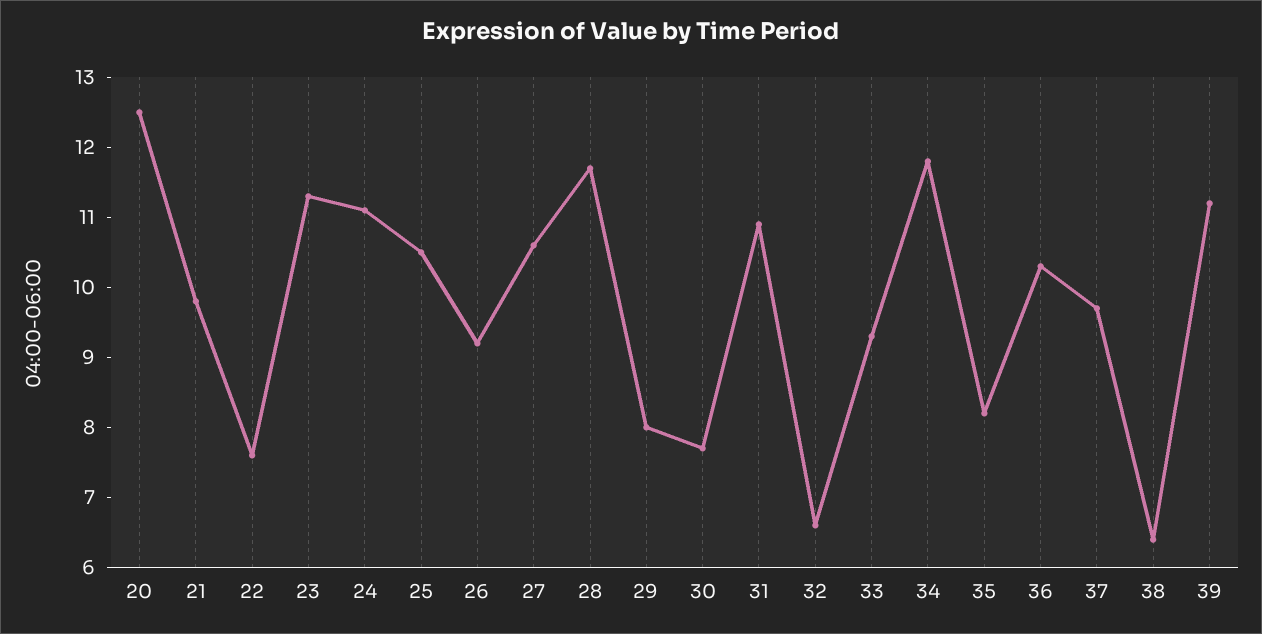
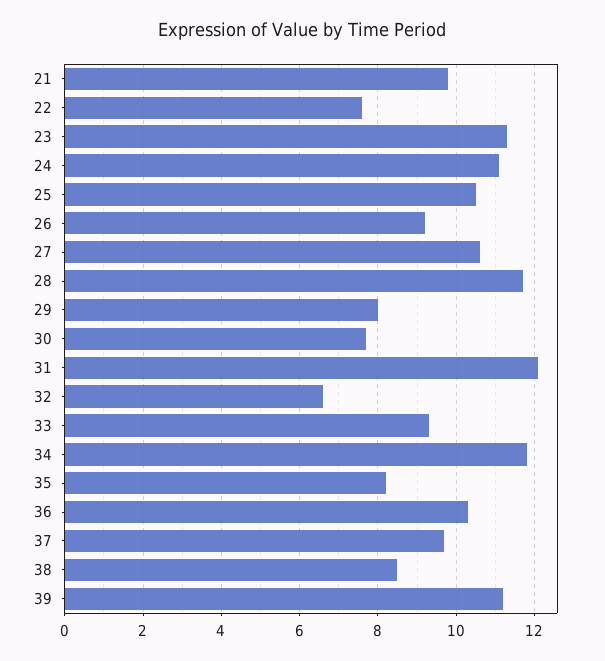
  {
-   "20": 12.5,
    "21": 10,
    "22": 7.5,
    "23": 11.5,
    "24": 11,
    "25": 10.5,
    "26": 9,
    "27": 10.5,
    "28": 11.5,
    "29": 8,
    "30": 7.5,
-   "31": 11,
+   "31": 12,
    "32": 6.5,
    "33": 9.5,
    "34": 12,
    "35": 8,
    "36": 10.5,
    "37": 9.5,
-   "38": 6.5,
+   "38": 8.5,
    "39": 11
  }

